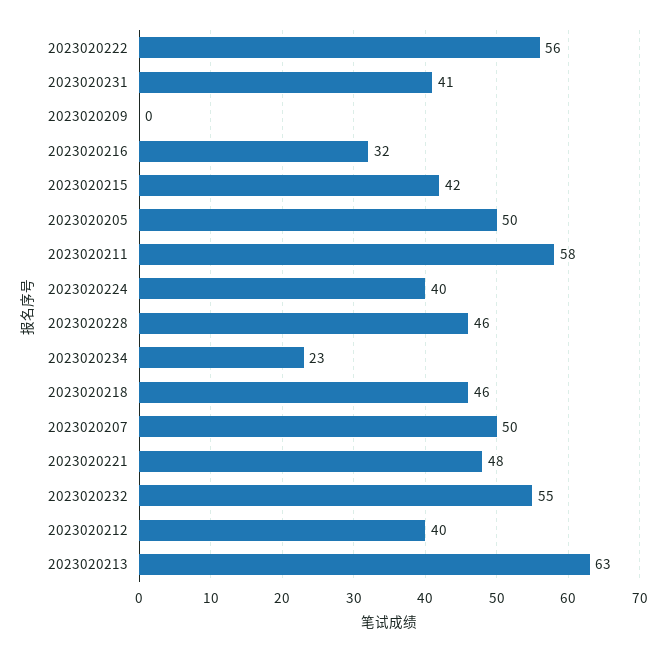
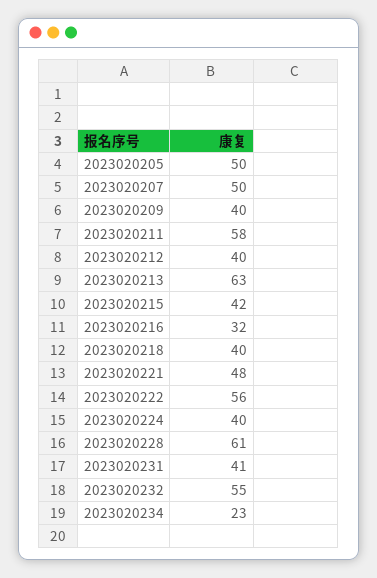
  {
    "2023020222": 56,
    "2023020231": 41,
-   "2023020209": 0,
+   "2023020209": 40,
    "2023020216": 32,
    "2023020215": 42,
    "2023020205": 50,
    "2023020211": 58,
    "2023020224": 40,
-   "2023020228": 46,
+   "2023020228": 61,
    "2023020234": 23,
-   "2023020218": 46,
+   "2023020218": 40,
    "2023020207": 50,
    "2023020221": 48,
    "2023020232": 55,
    "2023020212": 40,
    "2023020213": 63
  }

